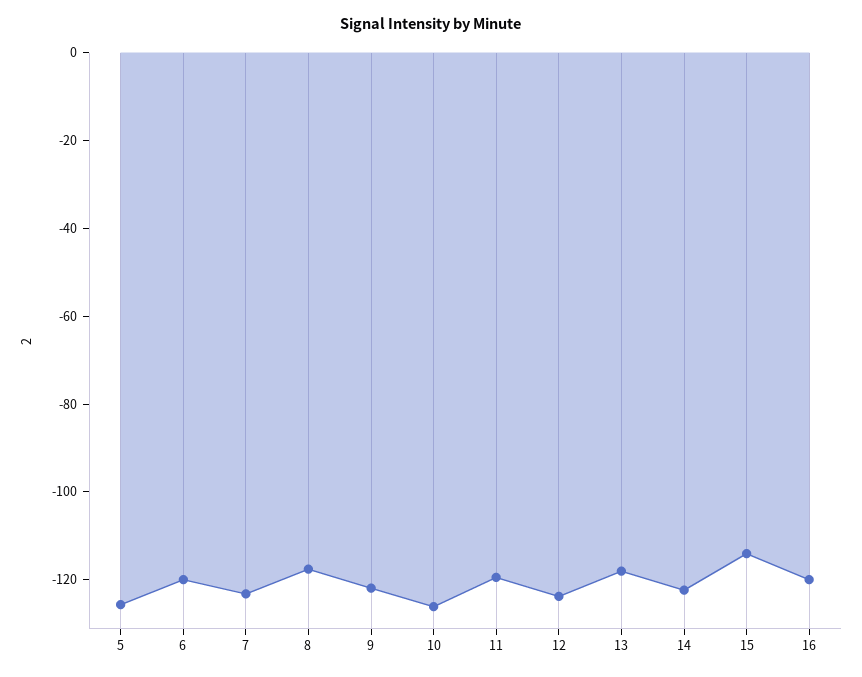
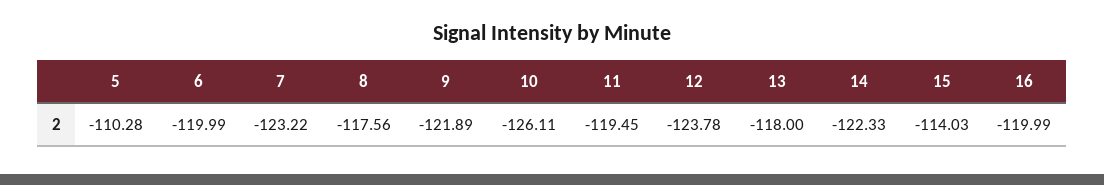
  {
-   "5": -125,
+   "5": -110.28,
    "6": -119.99,
    "7": -123.22,
    "8": -117.56,
    "9": -121.89,
    "10": -126.11,
    "11": -119.45,
    "12": -123.78,
    "13": -118,
    "14": -122.33,
    "15": -114.03,
    "16": -119.99
  }

